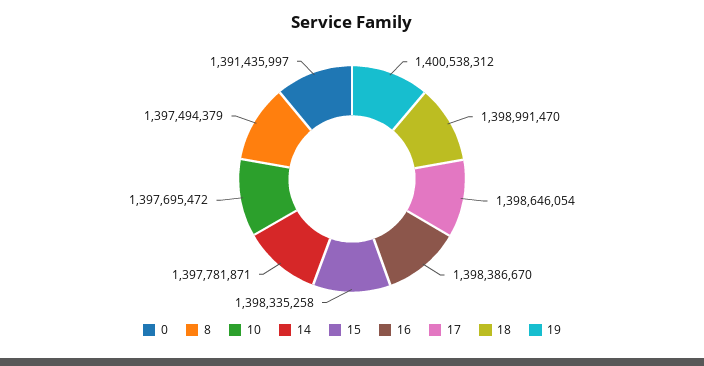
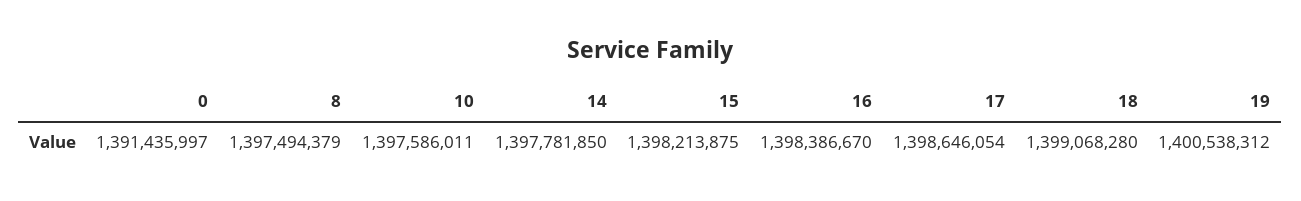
  {
    "0": 1391435997,
    "8": 1397494379,
-   "10": 1397695472,
+   "10": 1397586011,
-   "14": 1397781871,
+   "14": 1397781850,
-   "15": 1398335258,
+   "15": 1398213875,
    "16": 1398386670,
    "17": 1398646054,
-   "18": 1398991470,
+   "18": 1399068280,
    "19": 1400538312
  }

